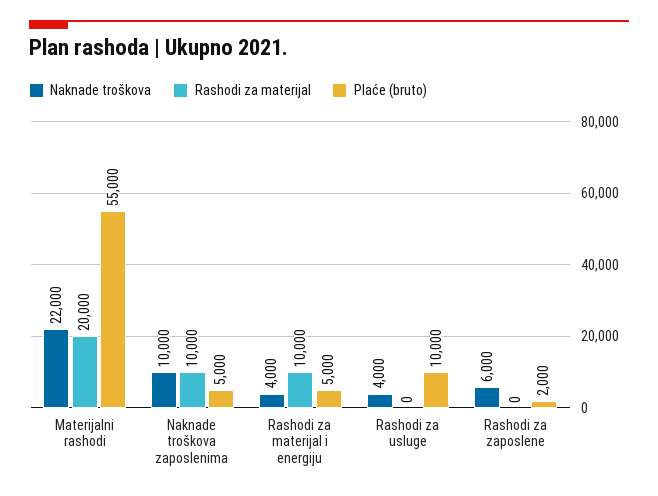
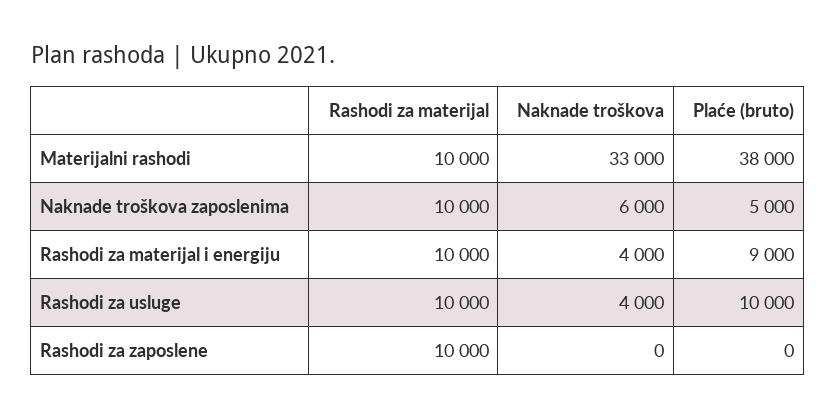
  {
    "Naknade troškova": {
-     "Materijalni rashodi": 22000,
+     "Materijalni rashodi": 33000,
-     "Naknade troškova zaposlenima": 10000,
+     "Naknade troškova zaposlenima": 6000,
      "Rashodi za materijal i energiju": 4000,
      "Rashodi za usluge": 4000,
-     "Rashodi za zaposlene": 6000
+     "Rashodi za zaposlene": 0
    },
    "Rashodi za materijal": {
-     "Materijalni rashodi": 20000,
+     "Materijalni rashodi": 10000,
      "Naknade troškova zaposlenima": 10000,
      "Rashodi za materijal i energiju": 10000,
-     "Rashodi za usluge": 0,
+     "Rashodi za usluge": 10000,
-     "Rashodi za zaposlene": 0
+     "Rashodi za zaposlene": 10000
    },
    "Plaće (bruto)": {
-     "Materijalni rashodi": 55000,
+     "Materijalni rashodi": 38000,
      "Naknade troškova zaposlenima": 5000,
-     "Rashodi za materijal i energiju": 5000,
+     "Rashodi za materijal i energiju": 9000,
      "Rashodi za usluge": 10000,
-     "Rashodi za zaposlene": 2000
+     "Rashodi za zaposlene": 0
    }
  }

